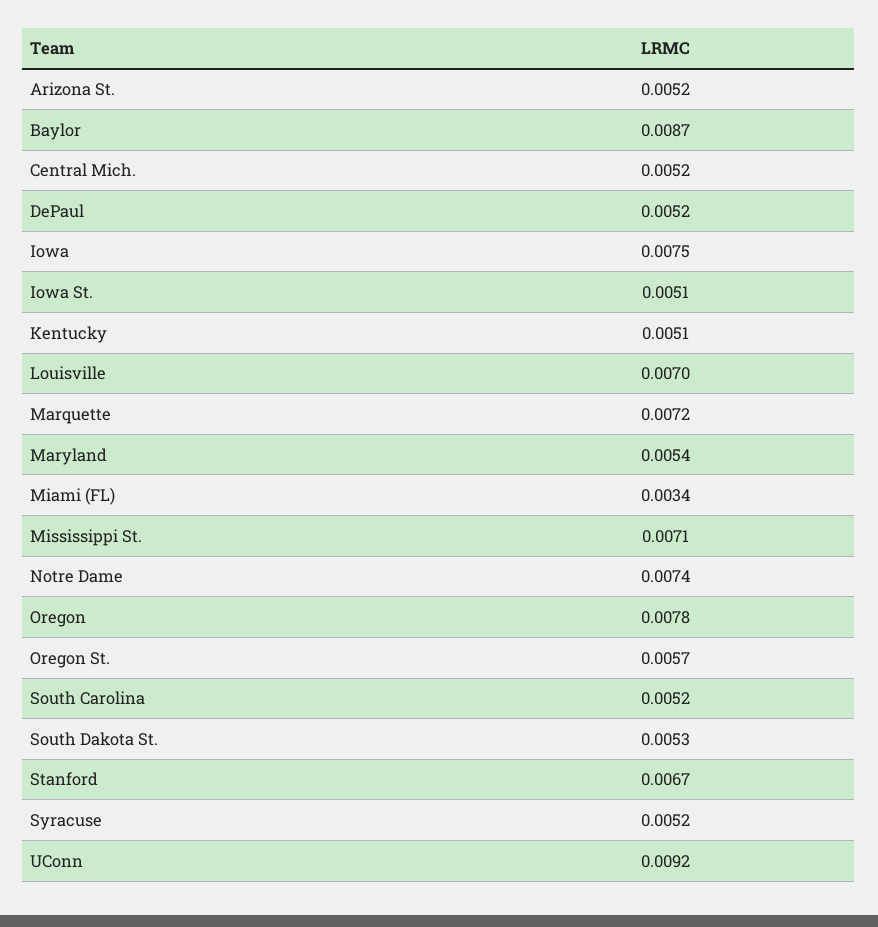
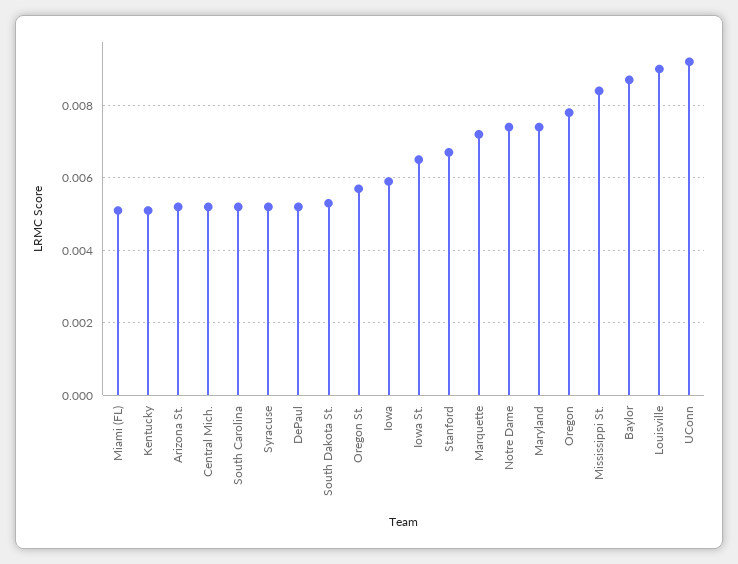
  {
    "Arizona St.": 0.0052,
    "Baylor": 0.0087,
    "Central Mich.": 0.0052,
    "DePaul": 0.0052,
-   "Iowa": 0.0075,
+   "Iowa": 0.006,
-   "Iowa St.": 0.0051,
+   "Iowa St.": 0.0065,
    "Kentucky": 0.0051,
-   "Louisville": 0.007,
+   "Louisville": 0.009,
    "Marquette": 0.0072,
-   "Maryland": 0.0054,
+   "Maryland": 0.0075,
-   "Miami (FL)": 0.0034,
+   "Miami (FL)": 0.005,
-   "Mississippi St.": 0.0071,
+   "Mississippi St.": 0.0085,
    "Notre Dame": 0.0074,
    "Oregon": 0.0078,
    "Oregon St.": 0.0057,
    "South Carolina": 0.0052,
    "South Dakota St.": 0.0053,
    "Stanford": 0.0067,
    "Syracuse": 0.0052,
    "UConn": 0.0092
  }

